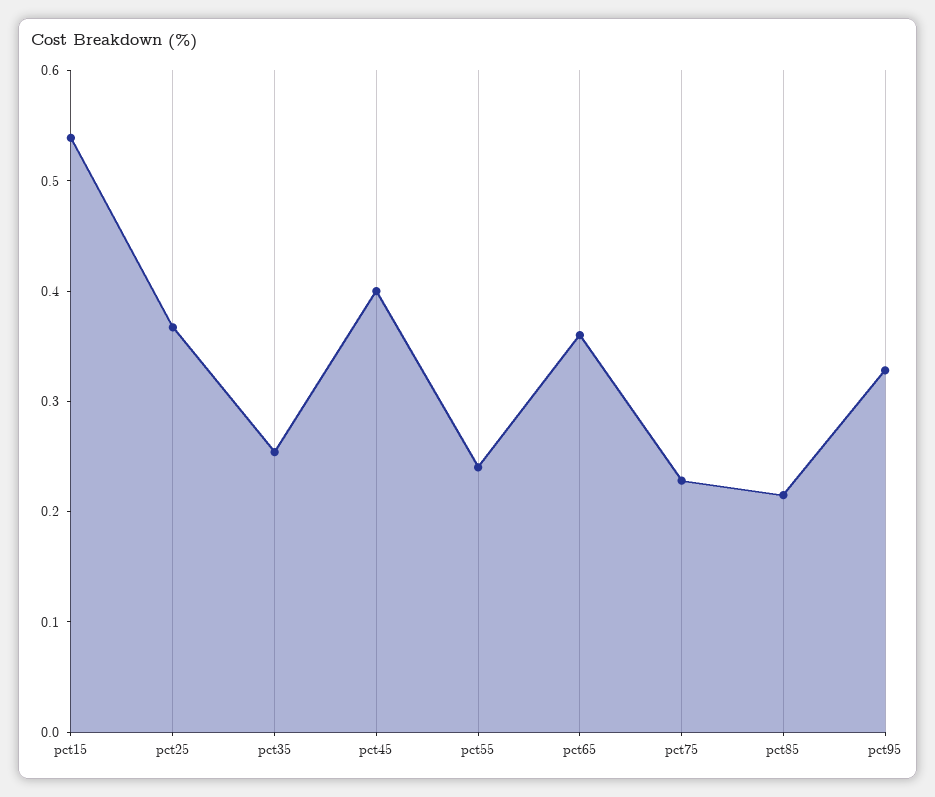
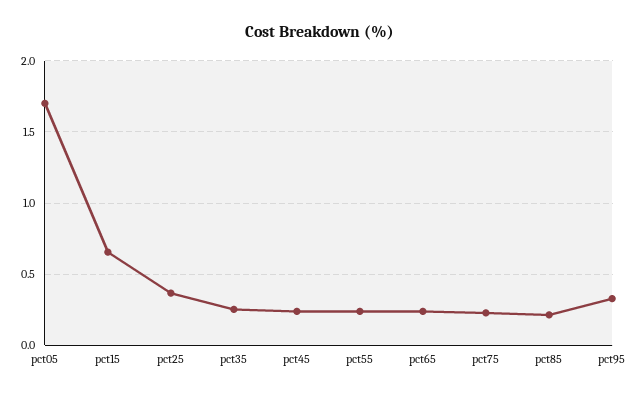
  {
-   "pct15": 0.54,
+   "pct15": 0.65,
    "pct25": 0.36,
    "pct35": 0.26,
-   "pct45": 0.4,
+   "pct45": 0.25,
    "pct55": 0.24,
-   "pct65": 0.36,
+   "pct65": 0.25,
    "pct75": 0.22,
    "pct85": 0.22,
-   "pct95": 0.32
+   "pct95": 0.32,
+   "pct05": 1.7
  }

